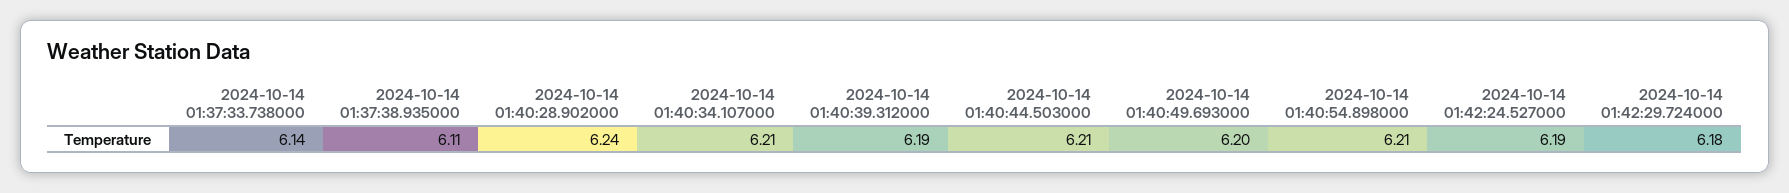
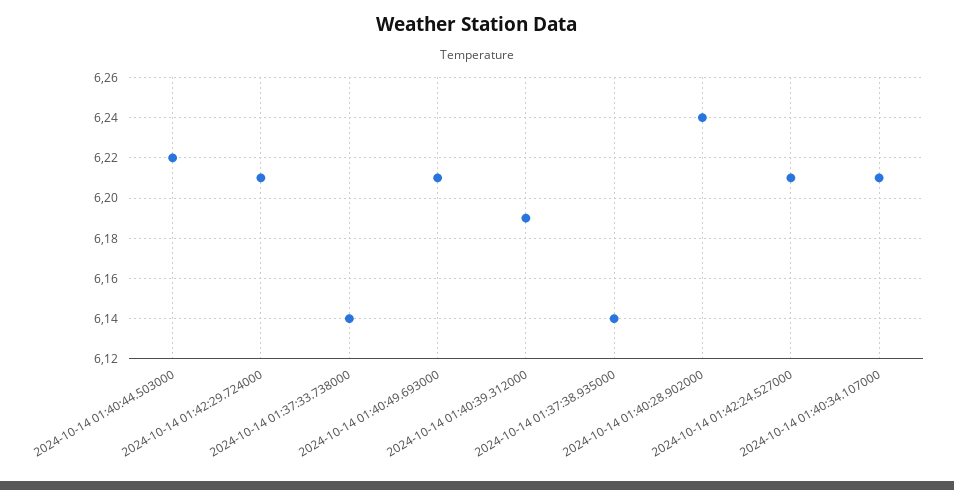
  {
    "2024-10-14 01:37:33.738000": 6.14,
-   "2024-10-14 01:37:38.935000": 6.11,
+   "2024-10-14 01:37:38.935000": 6.14,
    "2024-10-14 01:40:28.902000": 6.24,
    "2024-10-14 01:40:34.107000": 6.21,
    "2024-10-14 01:40:39.312000": 6.19,
-   "2024-10-14 01:40:44.503000": 6.21,
+   "2024-10-14 01:40:44.503000": 6.22,
-   "2024-10-14 01:40:49.693000": 6.2,
+   "2024-10-14 01:40:49.693000": 6.21,
-   "2024-10-14 01:40:54.898000": 6.21,
-   "2024-10-14 01:42:24.527000": 6.19,
+   "2024-10-14 01:42:24.527000": 6.21,
-   "2024-10-14 01:42:29.724000": 6.18
+   "2024-10-14 01:42:29.724000": 6.21
  }

